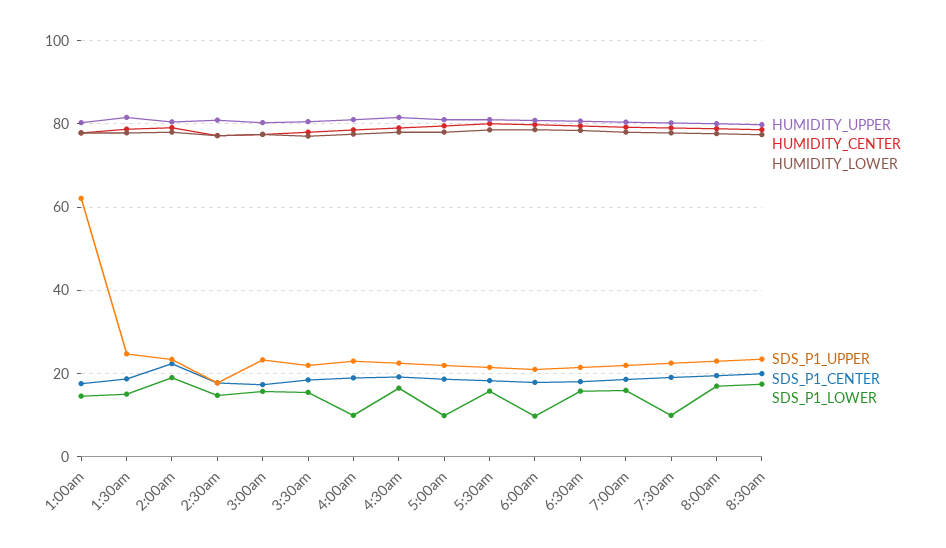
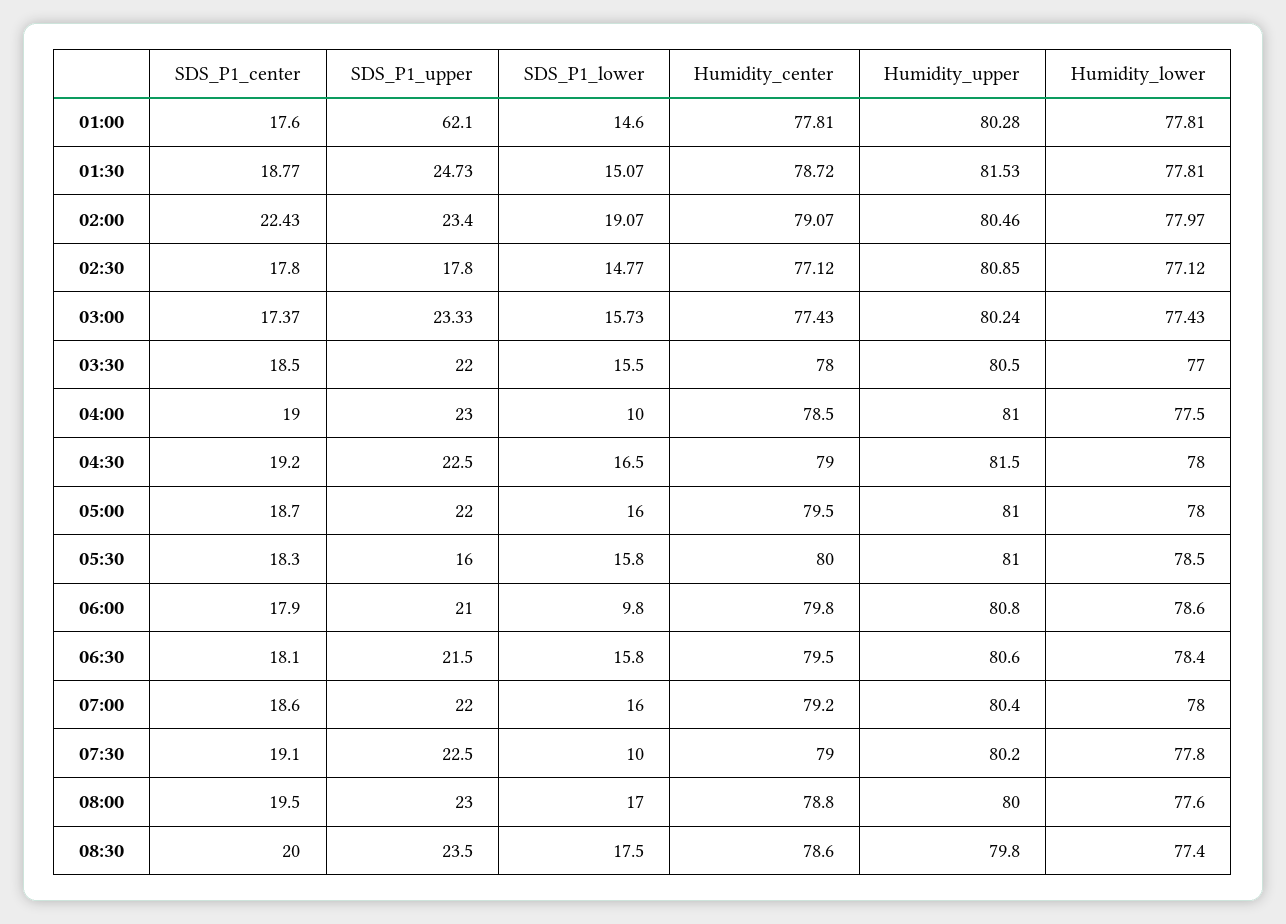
  {
    "HUMIDITY_UPPER": {
      "1:00am": 80.28,
      "1:30am": 81.53,
      "2:00am": 80.46,
      "2:30am": 80.85,
      "3:00am": 80.24,
      "3:30am": 80.5,
      "4:00am": 81,
      "4:30am": 81.5,
      "5:00am": 81,
      "5:30am": 81,
      "6:00am": 80.8,
      "6:30am": 80.6,
      "7:00am": 80.4,
      "7:30am": 80.2,
      "8:00am": 80,
      "8:30am": 79.8
    },
    "HUMIDITY_CENTER": {
      "1:00am": 77.81,
      "1:30am": 78.72,
      "2:00am": 79.07,
      "2:30am": 77.12,
      "3:00am": 77.43,
      "3:30am": 78,
      "4:00am": 78.5,
      "4:30am": 79,
      "5:00am": 79.5,
      "5:30am": 80,
      "6:00am": 79.8,
      "6:30am": 79.5,
      "7:00am": 79.2,
      "7:30am": 79,
      "8:00am": 78.8,
      "8:30am": 78.6
    },
    "HUMIDITY_LOWER": {
      "1:00am": 77.81,
      "1:30am": 77.81,
      "2:00am": 77.97,
      "2:30am": 77.12,
      "3:00am": 77.43,
      "3:30am": 77,
      "4:00am": 77.5,
      "4:30am": 78,
      "5:00am": 78,
      "5:30am": 78.5,
      "6:00am": 78.6,
      "6:30am": 78.4,
      "7:00am": 78,
      "7:30am": 77.8,
      "8:00am": 77.6,
      "8:30am": 77.4
    },
    "SDS_P1_UPPER": {
      "1:00am": 62.1,
      "1:30am": 24.73,
      "2:00am": 23.4,
      "2:30am": 17.8,
      "3:00am": 23.33,
      "3:30am": 22,
      "4:00am": 23,
      "4:30am": 22.5,
      "5:00am": 22,
-     "5:30am": 22,
+     "5:30am": 16,
      "6:00am": 21,
      "6:30am": 21.5,
      "7:00am": 22,
      "7:30am": 22.5,
      "8:00am": 23,
      "8:30am": 23.5
    },
    "SDS_P1_CENTER": {
      "1:00am": 17.6,
      "1:30am": 18.77,
      "2:00am": 22.43,
      "2:30am": 17.8,
      "3:00am": 17.37,
      "3:30am": 18.5,
      "4:00am": 19,
      "4:30am": 19.2,
      "5:00am": 18.7,
      "5:30am": 18.3,
      "6:00am": 17.9,
      "6:30am": 18.1,
      "7:00am": 18.6,
      "7:30am": 19.1,
      "8:00am": 19.5,
      "8:30am": 20
    },
    "SDS_P1_LOWER": {
      "1:00am": 14.6,
      "1:30am": 15.07,
      "2:00am": 19.07,
      "2:30am": 14.77,
      "3:00am": 15.73,
      "3:30am": 15.5,
      "4:00am": 10,
      "4:30am": 16.5,
-     "5:00am": 10,
+     "5:00am": 16,
      "5:30am": 15.8,
      "6:00am": 9.8,
      "6:30am": 15.8,
      "7:00am": 16,
      "7:30am": 10,
      "8:00am": 17,
      "8:30am": 17.5
    }
  }

